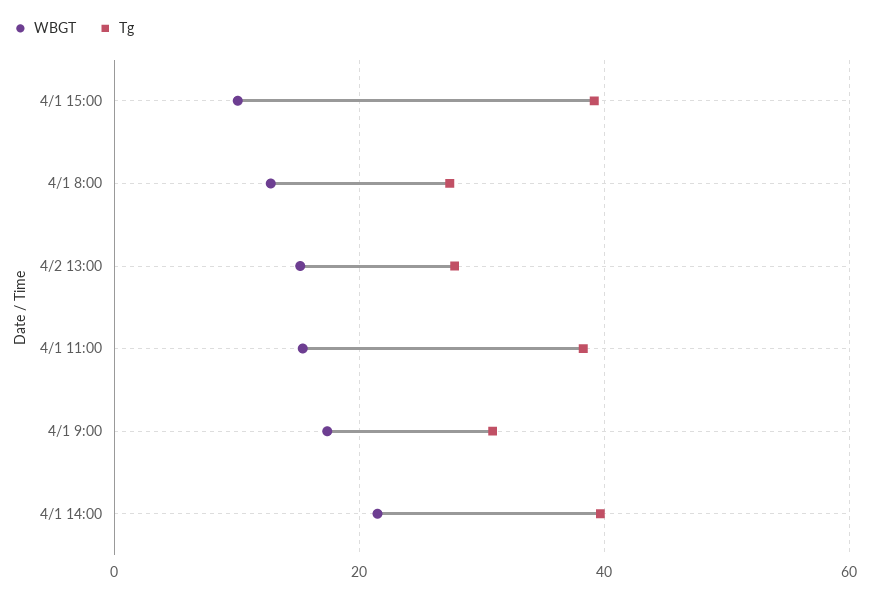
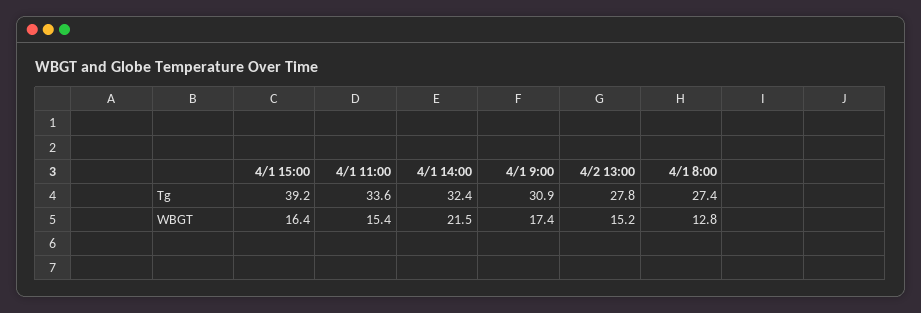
  {
    "WBGT": {
-     "4/1 15:00": 10,
+     "4/1 15:00": 16.4,
      "4/1 8:00": 12.8,
      "4/2 13:00": 15.2,
      "4/1 11:00": 15.4,
      "4/1 9:00": 17.4,
      "4/1 14:00": 21.5
    },
    "Tg": {
      "4/1 15:00": 39.2,
      "4/1 8:00": 27.4,
      "4/2 13:00": 27.8,
-     "4/1 11:00": 38,
+     "4/1 11:00": 33.6,
      "4/1 9:00": 30.9,
-     "4/1 14:00": 40
+     "4/1 14:00": 32.4
    }
  }

